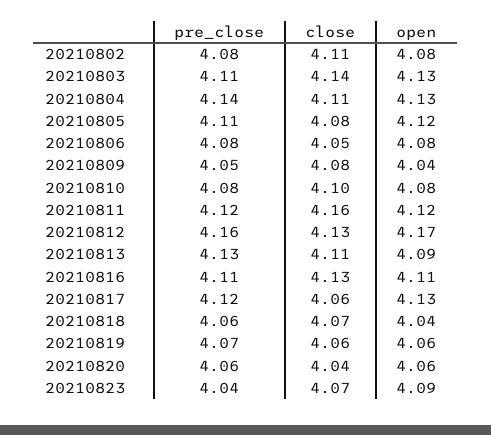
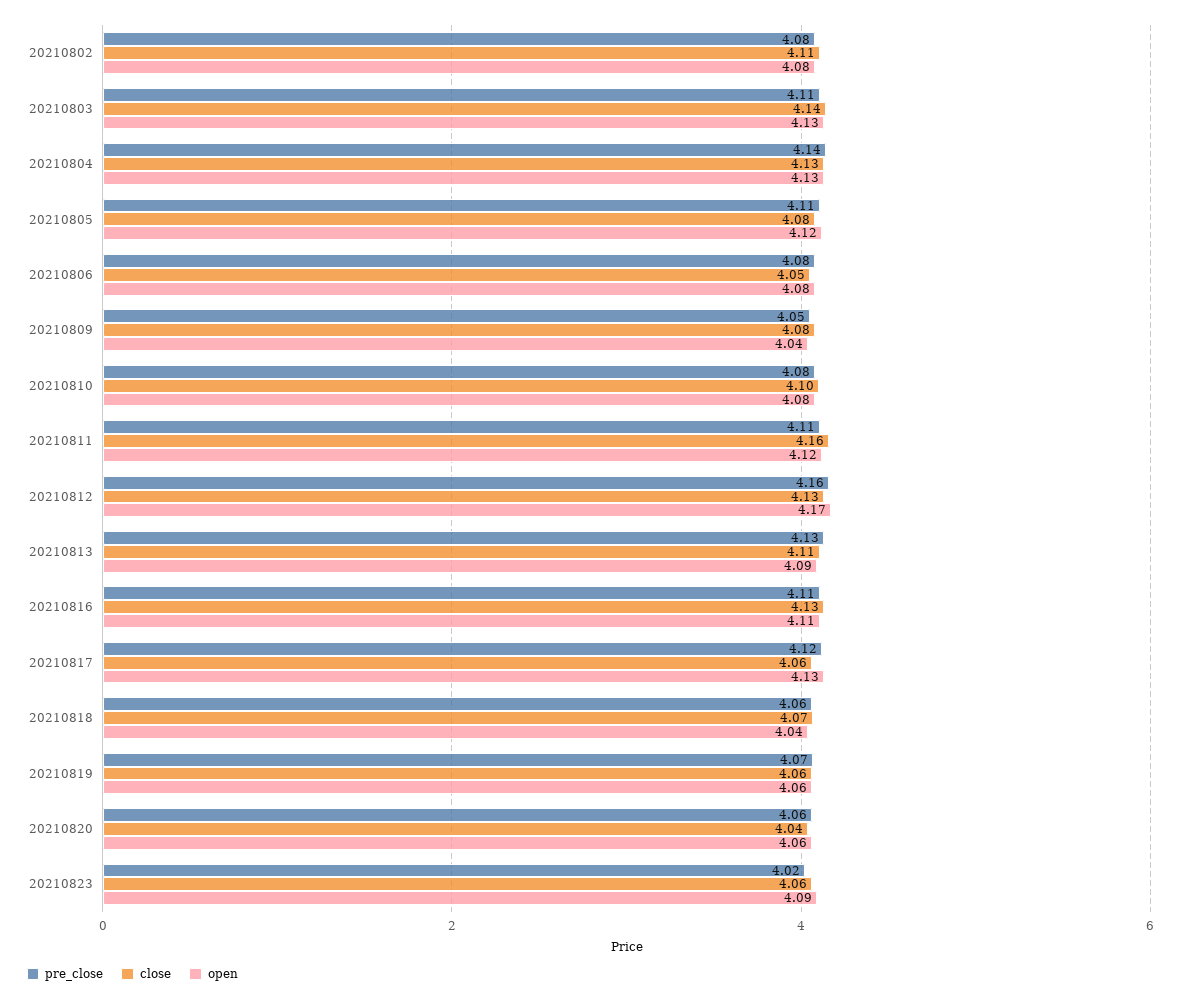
  {
    "pre_close": {
      "20210802": 4.08,
      "20210803": 4.11,
      "20210804": 4.14,
      "20210805": 4.11,
      "20210806": 4.08,
      "20210809": 4.05,
      "20210810": 4.08,
-     "20210811": 4.12,
+     "20210811": 4.11,
      "20210812": 4.16,
      "20210813": 4.13,
      "20210816": 4.11,
      "20210817": 4.12,
      "20210818": 4.06,
      "20210819": 4.07,
      "20210820": 4.06,
-     "20210823": 4.04
+     "20210823": 4.02
    },
    "close": {
      "20210802": 4.11,
      "20210803": 4.14,
-     "20210804": 4.11,
+     "20210804": 4.13,
      "20210805": 4.08,
      "20210806": 4.05,
      "20210809": 4.08,
      "20210810": 4.1,
      "20210811": 4.16,
      "20210812": 4.13,
      "20210813": 4.11,
      "20210816": 4.13,
      "20210817": 4.06,
      "20210818": 4.07,
      "20210819": 4.06,
      "20210820": 4.04,
-     "20210823": 4.07
+     "20210823": 4.06
    },
    "open": {
      "20210802": 4.08,
      "20210803": 4.13,
      "20210804": 4.13,
      "20210805": 4.12,
      "20210806": 4.08,
      "20210809": 4.04,
      "20210810": 4.08,
      "20210811": 4.12,
      "20210812": 4.17,
      "20210813": 4.09,
      "20210816": 4.11,
      "20210817": 4.13,
      "20210818": 4.04,
      "20210819": 4.06,
      "20210820": 4.06,
      "20210823": 4.09
    }
  }

